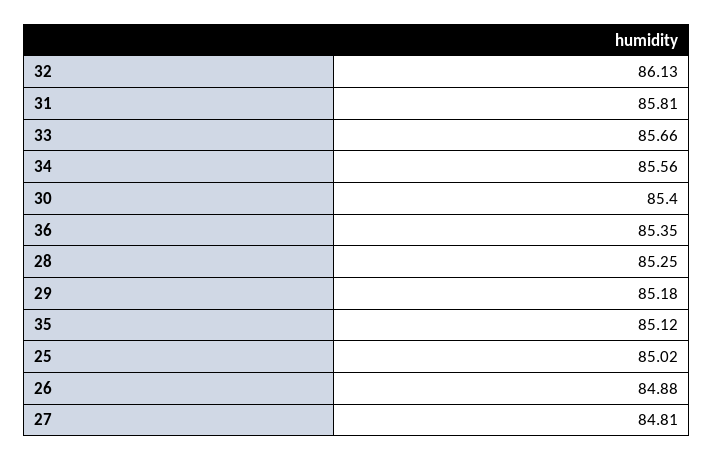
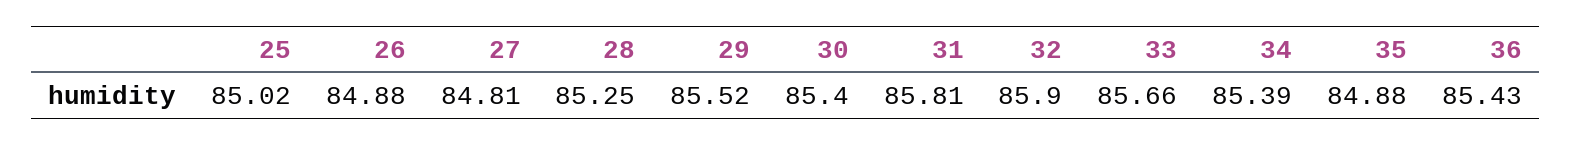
  {
-   "32": 86.13,
+   "32": 85.9,
    "31": 85.81,
    "33": 85.66,
-   "34": 85.56,
+   "34": 85.39,
    "30": 85.4,
-   "36": 85.35,
+   "36": 85.43,
    "28": 85.25,
-   "29": 85.18,
+   "29": 85.52,
-   "35": 85.12,
+   "35": 84.88,
    "25": 85.02,
    "26": 84.88,
    "27": 84.81
  }

